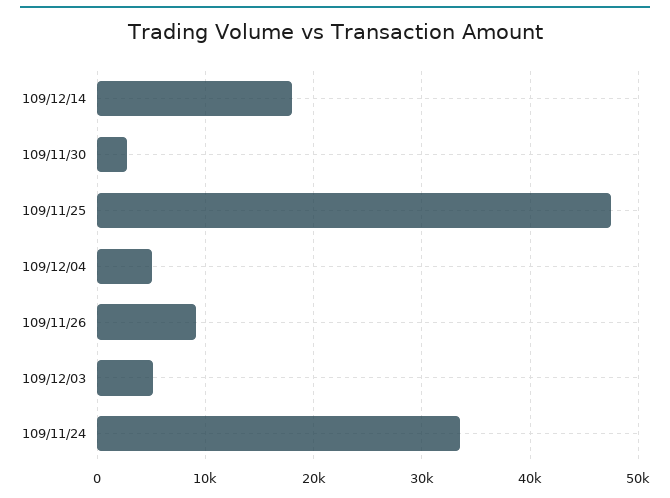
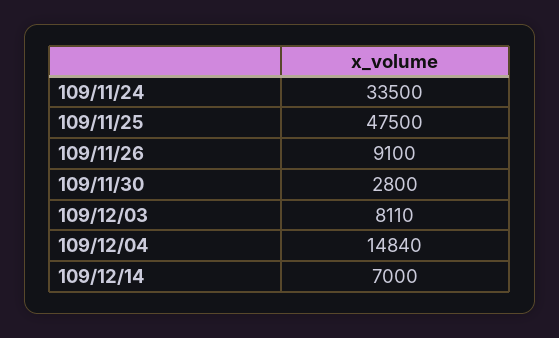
  {
-   "109/12/14": 18000,
+   "109/12/14": 7000,
    "109/11/30": 2800,
    "109/11/25": 47500,
-   "109/12/04": 5000,
+   "109/12/04": 14840,
    "109/11/26": 9100,
-   "109/12/03": 5000,
+   "109/12/03": 8110,
    "109/11/24": 33500
  }

